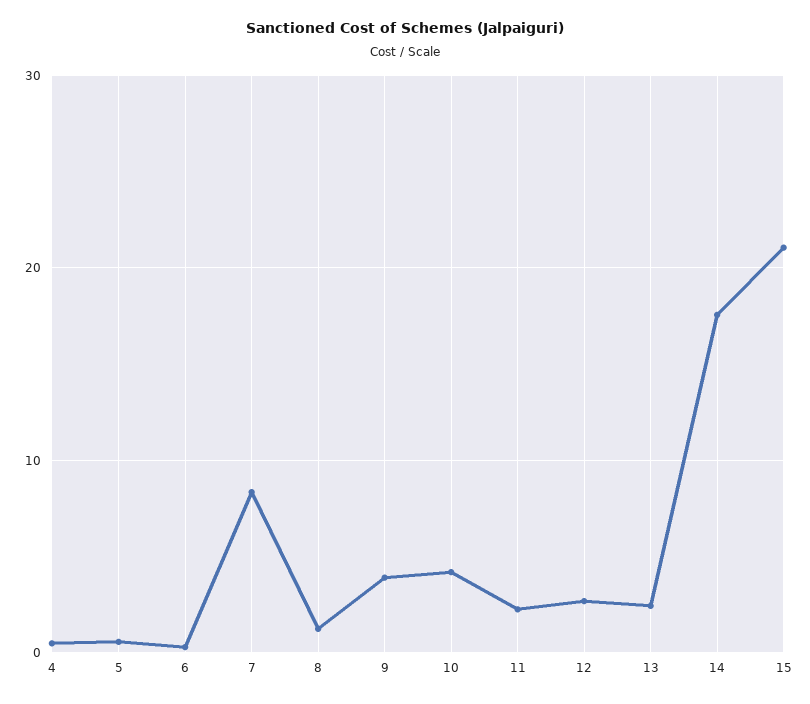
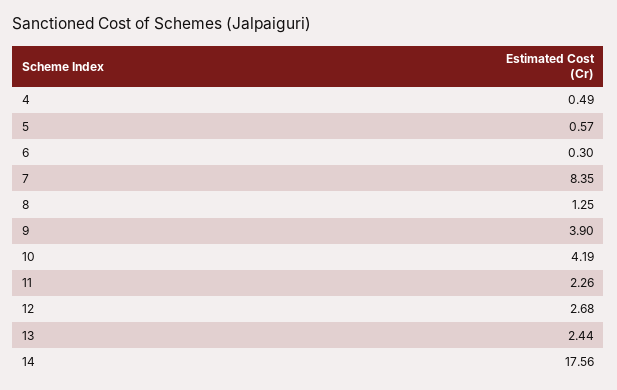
  {
    "4": 0.49,
    "5": 0.57,
    "6": 0.3,
    "7": 8.35,
    "8": 1.25,
    "9": 3.9,
    "10": 4.19,
    "11": 2.26,
    "12": 2.68,
    "13": 2.44,
-   "14": 17.56,
+   "14": 17.56
-   "15": 21
  }

